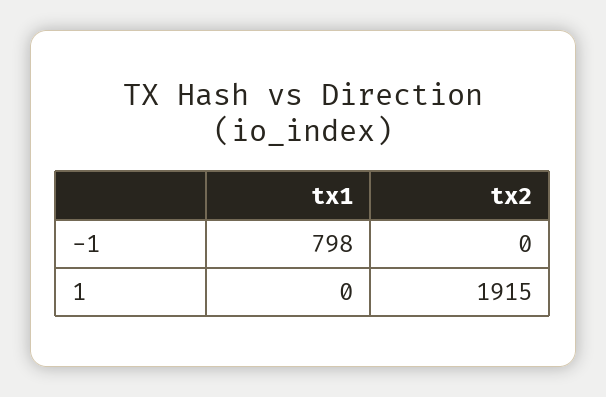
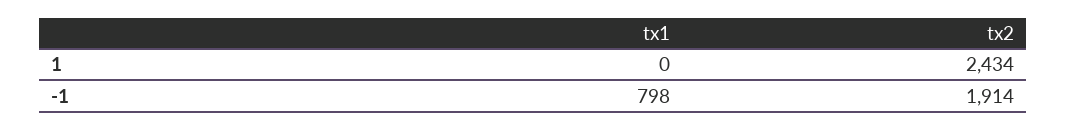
  {
    "tx1": {
      "-1": 798,
      "1": 0
    },
    "tx2": {
-     "-1": 0,
+     "-1": 1914,
-     "1": 1915
+     "1": 2434
    }
  }

